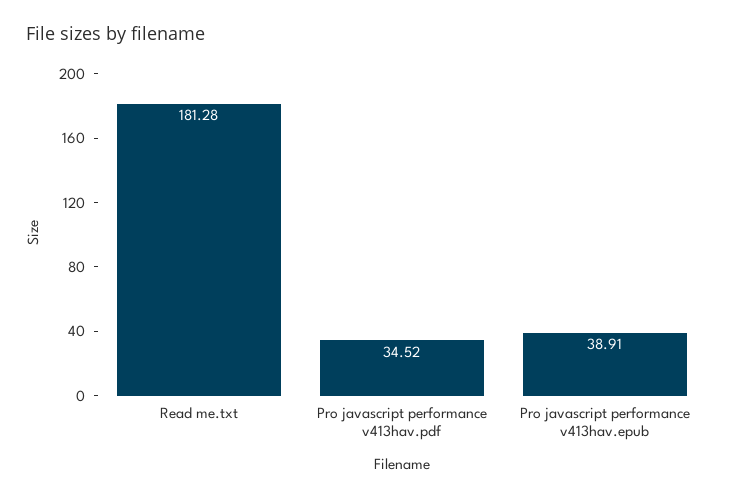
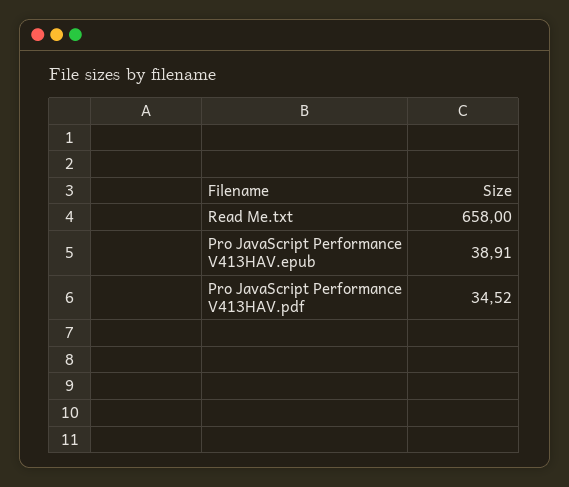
  {
-   "Read me.txt": 181.28,
+   "Read me.txt": 658,
    "Pro javascript performance v413hav.pdf": 34.52,
    "Pro javascript performance v413hav.epub": 38.91
  }

